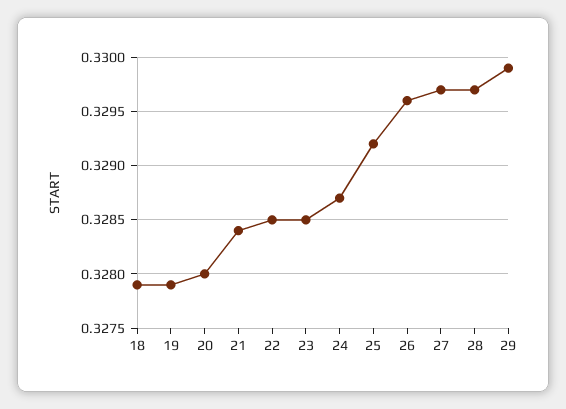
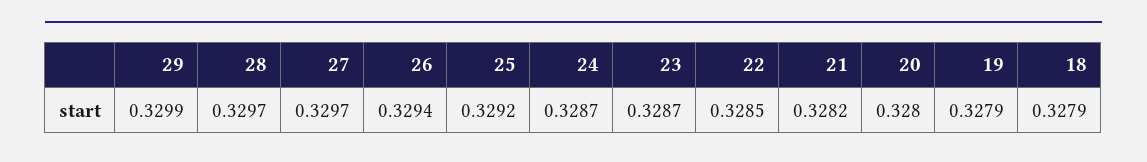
  {
    "18": 0.3279,
    "19": 0.3279,
    "20": 0.328,
-   "21": 0.3284,
+   "21": 0.3282,
    "22": 0.3285,
-   "23": 0.3285,
+   "23": 0.3287,
    "24": 0.3287,
    "25": 0.3292,
-   "26": 0.3296,
+   "26": 0.3294,
    "27": 0.3297,
    "28": 0.3297,
    "29": 0.3299
  }

